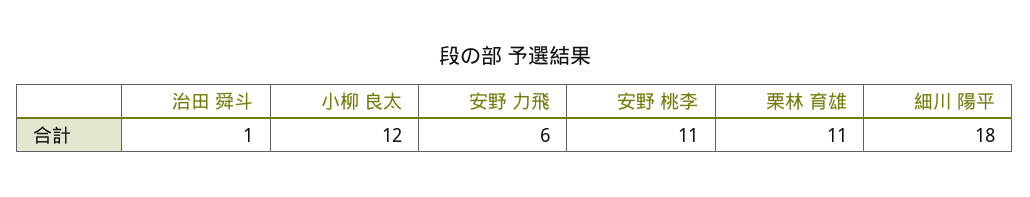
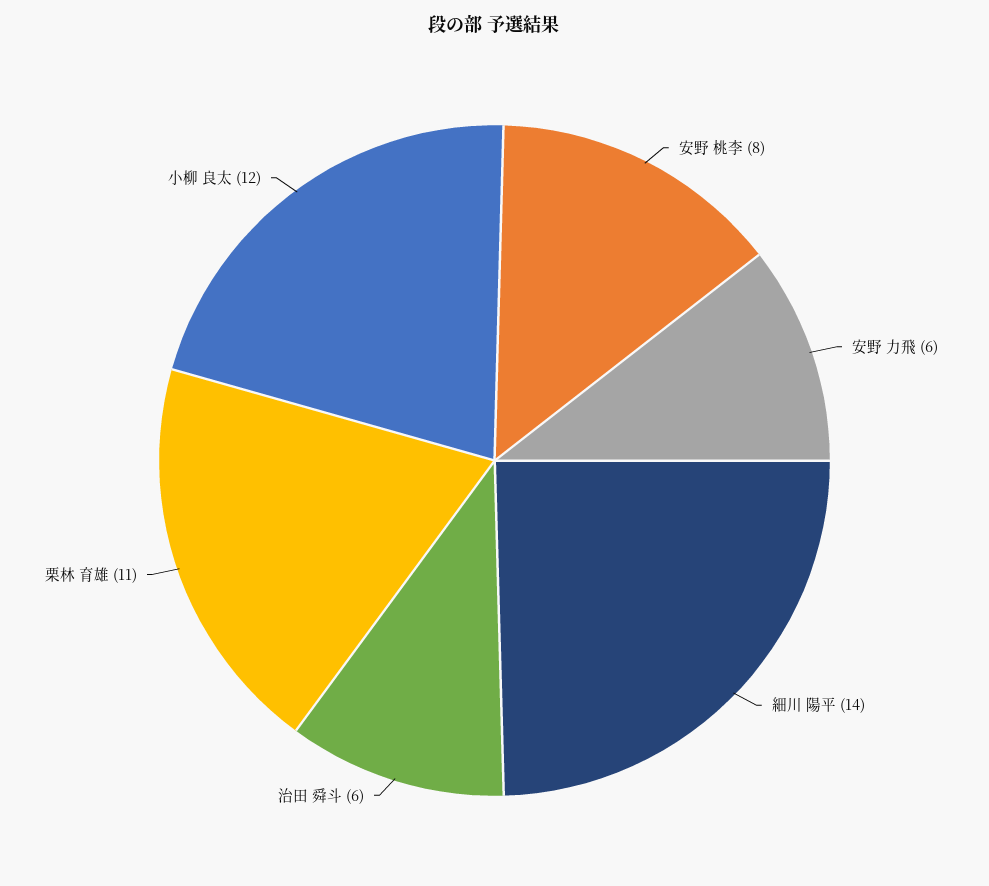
  {
-   "治田 舜斗": 1,
+   "治田 舜斗": 6,
    "小柳 良太": 12,
    "安野 力飛": 6,
-   "安野 桃李": 11,
+   "安野 桃李": 8,
    "栗林 育雄": 11,
-   "細川 陽平": 18
+   "細川 陽平": 14
  }

